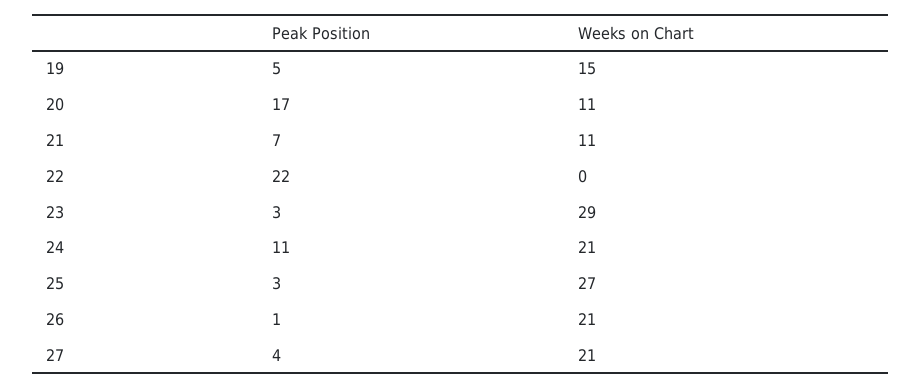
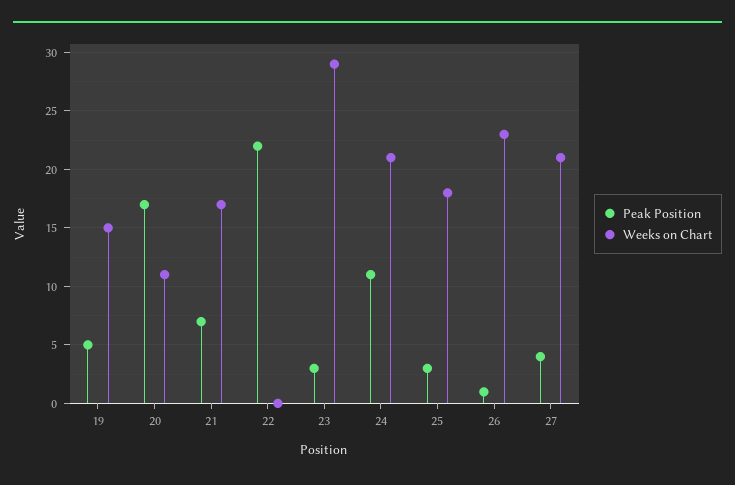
  {
    "Peak Position": {
      "19": 5,
      "20": 17,
      "21": 7,
      "22": 22,
      "23": 3,
      "24": 11,
      "25": 3,
      "26": 1,
      "27": 4
    },
    "Weeks on Chart": {
      "19": 15,
      "20": 11,
-     "21": 11,
+     "21": 17,
      "22": 0,
      "23": 29,
      "24": 21,
-     "25": 27,
+     "25": 18,
-     "26": 21,
+     "26": 23,
      "27": 21
    }
  }

